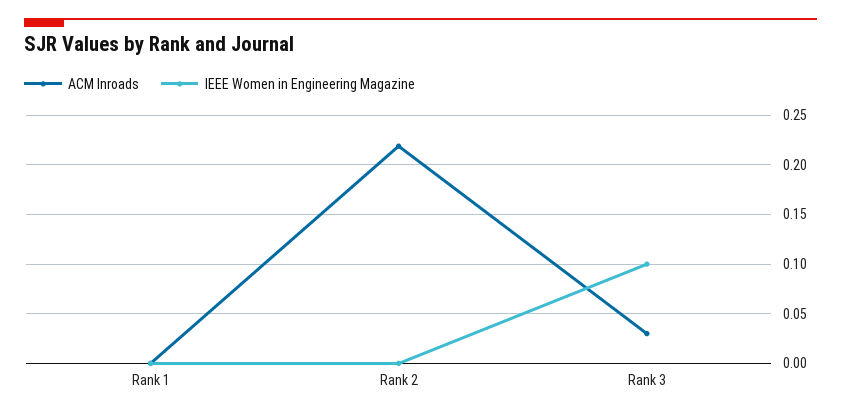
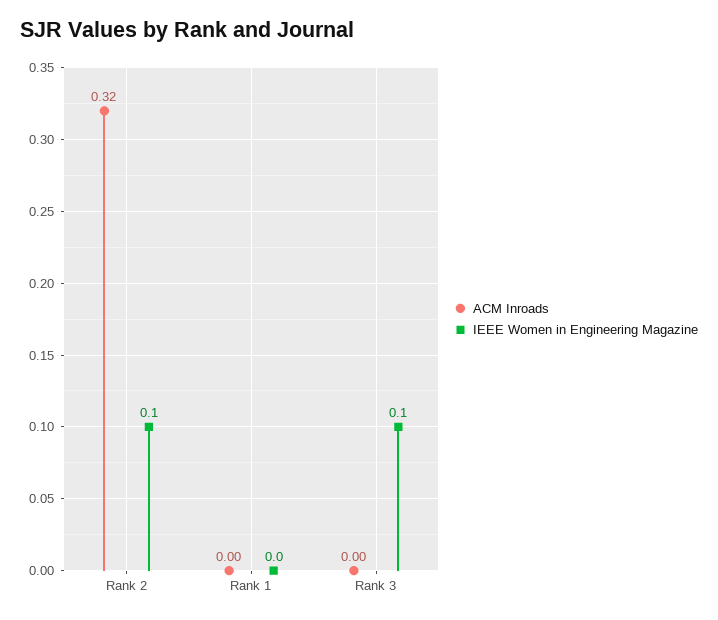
  {
    "ACM Inroads": {
      "Rank 1": 0,
-     "Rank 2": 0.22,
+     "Rank 2": 0.32,
-     "Rank 3": 0.03
+     "Rank 3": 0
    },
    "IEEE Women in Engineering Magazine": {
      "Rank 1": 0,
-     "Rank 2": 0,
+     "Rank 2": 0.1,
      "Rank 3": 0.1
    }
  }

